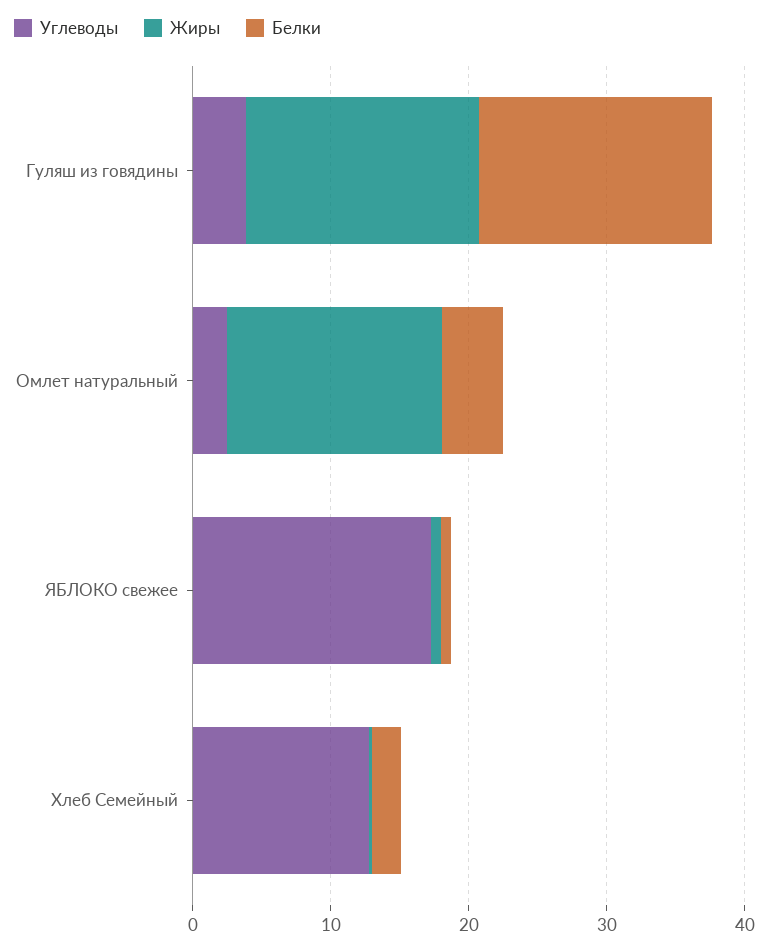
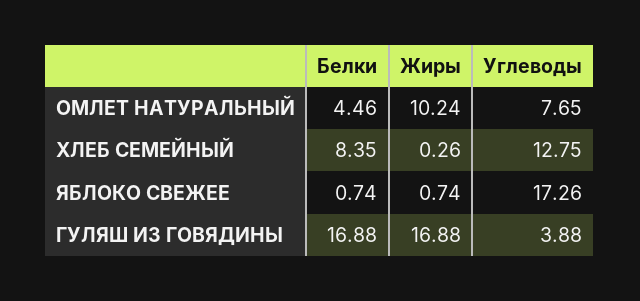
  {
    "Углеводы": {
      "Гуляш из говядины": 3.88,
-     "Омлет натуральный": 2,
+     "Омлет натуральный": 7.65,
      "ЯБЛОКО свежее": 17.26,
      "Хлеб Семейный": 12.75
    },
    "Жиры": {
      "Гуляш из говядины": 16.88,
-     "Омлет натуральный": 16,
+     "Омлет натуральный": 10.24,
      "ЯБЛОКО свежее": 0.74,
      "Хлеб Семейный": 0.26
    },
    "Белки": {
      "Гуляш из говядины": 16.88,
      "Омлет натуральный": 4.46,
      "ЯБЛОКО свежее": 0.74,
-     "Хлеб Семейный": 2
+     "Хлеб Семейный": 8.35
    }
  }

